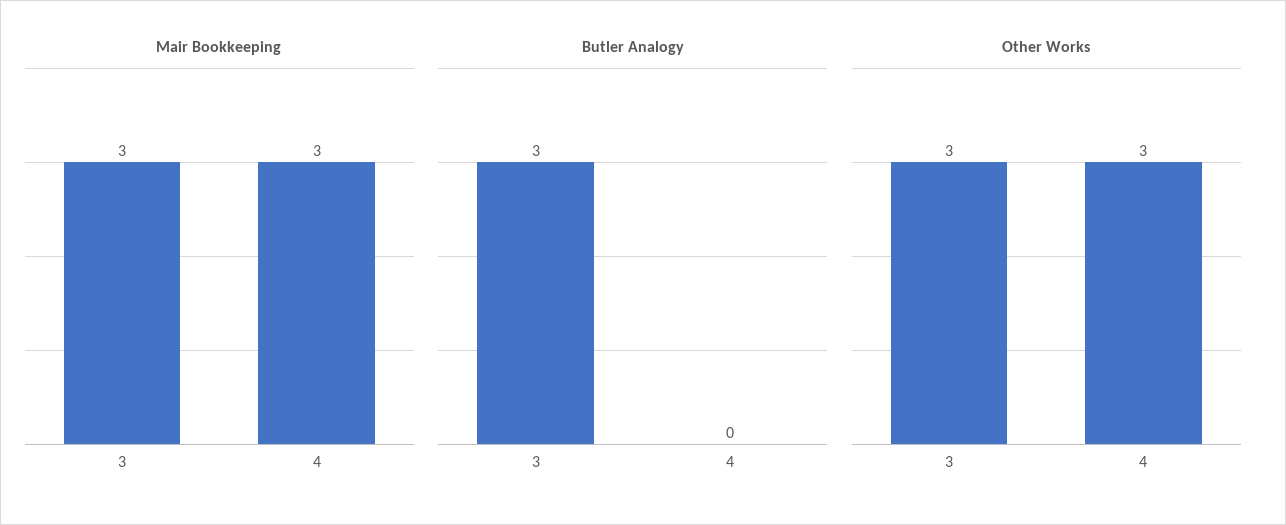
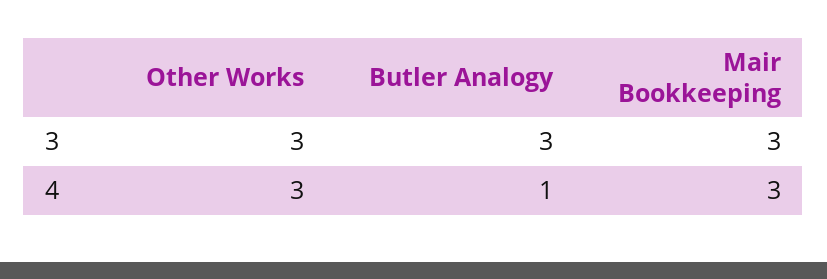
  {
    "Mair Bookkeeping": {
      "3": 3,
      "4": 3
    },
    "Butler Analogy": {
      "3": 3,
-     "4": 0
+     "4": 1
    },
    "Other Works": {
      "3": 3,
      "4": 3
    }
  }

